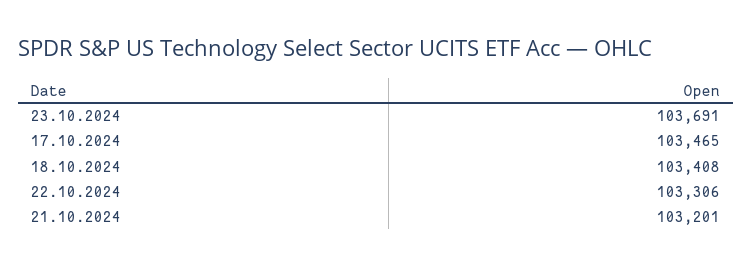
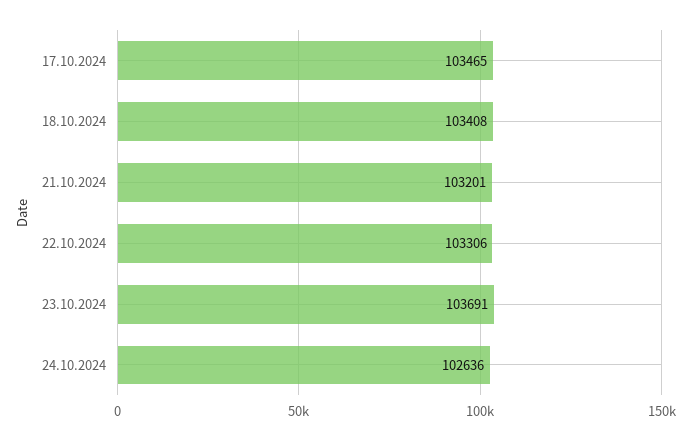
  {
    "23.10.2024": 103691,
    "17.10.2024": 103465,
    "18.10.2024": 103408,
    "22.10.2024": 103306,
-   "21.10.2024": 103201
+   "21.10.2024": 103201,
+   "24.10.2024": 102636
  }

